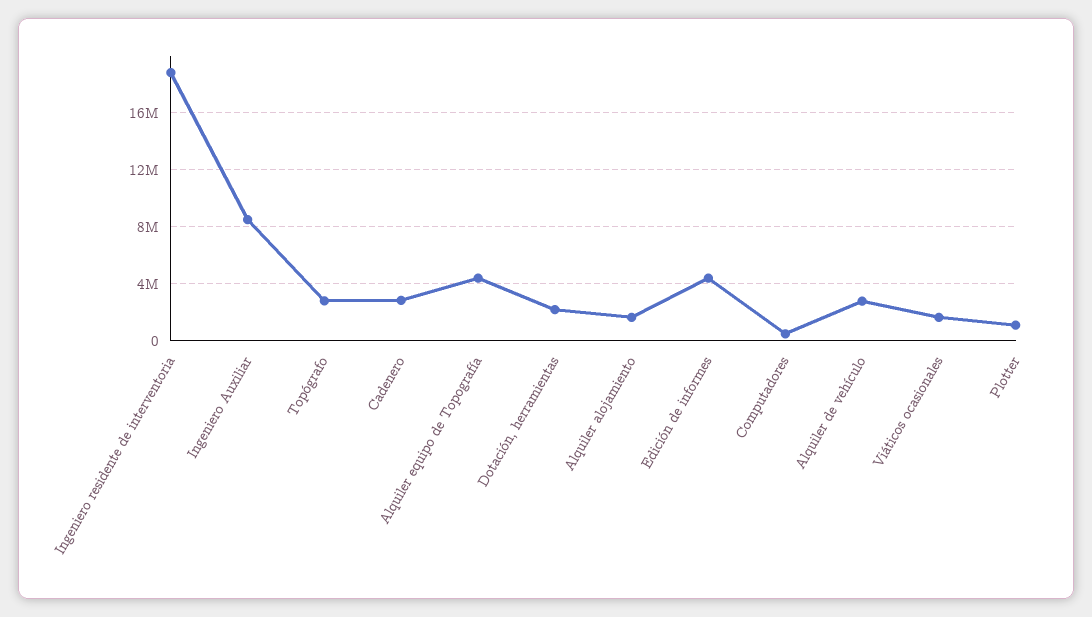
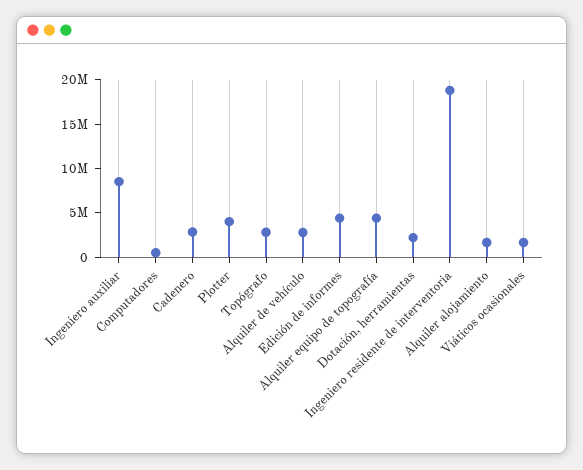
  {
    "Ingeniero residente de interventoria": 19000000,
    "Ingeniero Auxiliar": 8500000,
    "Topógrafo": 3000000,
    "Cadenero": 3000000,
    "Alquiler equipo de Topografía": 4500000,
    "Dotación, herramientas": 2000000,
    "Alquiler alojamiento": 1500000,
    "Edición de informes": 4500000,
    "Computadores": 500000,
    "Alquiler de vehículo": 3000000,
    "Viáticos ocasionales": 1500000,
-   "Plotter": 1000000
+   "Plotter": 4000000
  }

